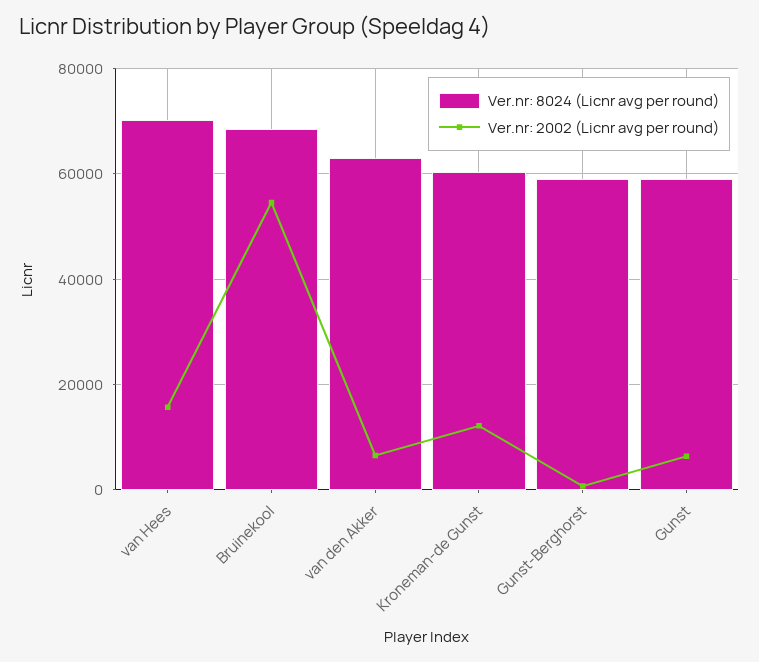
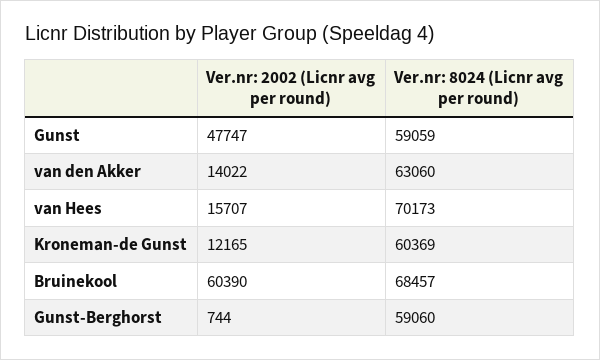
  {
    "Ver.nr: 8024 (Licnr avg per round)": {
      "van Hees": 70173,
      "Bruinekool": 68457,
      "van den Akker": 63060,
      "Kroneman-de Gunst": 60369,
      "Gunst-Berghorst": 59060,
      "Gunst": 59059
    },
    "Ver.nr: 2002 (Licnr avg per round)": {
      "van Hees": 15707,
-     "Bruinekool": 54000,
+     "Bruinekool": 60390,
-     "van den Akker": 6000,
+     "van den Akker": 14022,
      "Kroneman-de Gunst": 12165,
      "Gunst-Berghorst": 744,
-     "Gunst": 6000
+     "Gunst": 47747
    }
  }

